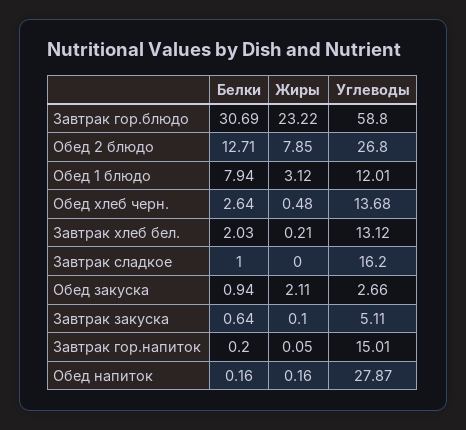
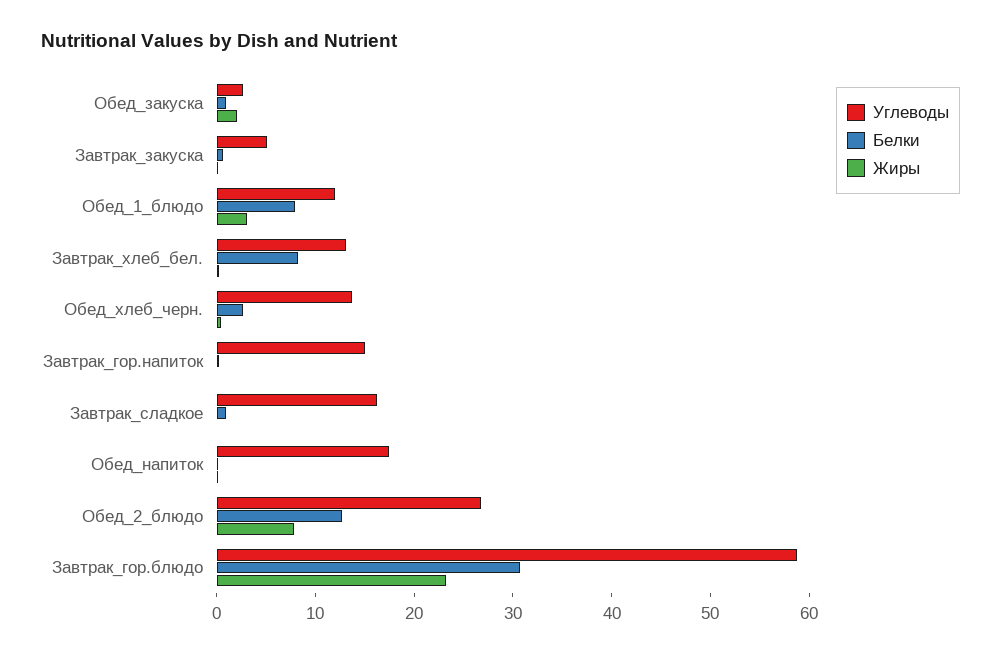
  {
    "Белки": {
      "Завтрак гор.блюдо": 30.69,
      "Обед 2 блюдо": 12.71,
      "Обед 1 блюдо": 7.94,
      "Обед хлеб черн.": 2.64,
-     "Завтрак хлеб бел.": 2.03,
+     "Завтрак хлеб бел.": 8,
      "Завтрак сладкое": 1,
      "Обед закуска": 0.94,
      "Завтрак закуска": 0.64,
      "Завтрак гор.напиток": 0.2,
      "Обед напиток": 0.16
    },
    "Жиры": {
      "Завтрак гор.блюдо": 23.22,
      "Обед 2 блюдо": 7.85,
      "Обед 1 блюдо": 3.12,
      "Обед хлеб черн.": 0.48,
      "Завтрак хлеб бел.": 0.21,
      "Завтрак сладкое": 0,
      "Обед закуска": 2.11,
      "Завтрак закуска": 0.1,
      "Завтрак гор.напиток": 0.05,
      "Обед напиток": 0.16
    },
    "Углеводы": {
      "Завтрак гор.блюдо": 58.8,
      "Обед 2 блюдо": 26.8,
      "Обед 1 блюдо": 12.01,
      "Обед хлеб черн.": 13.68,
      "Завтрак хлеб бел.": 13.12,
      "Завтрак сладкое": 16.2,
      "Обед закуска": 2.66,
      "Завтрак закуска": 5.11,
      "Завтрак гор.напиток": 15.01,
-     "Обед напиток": 27.87
+     "Обед напиток": 18
    }
  }

